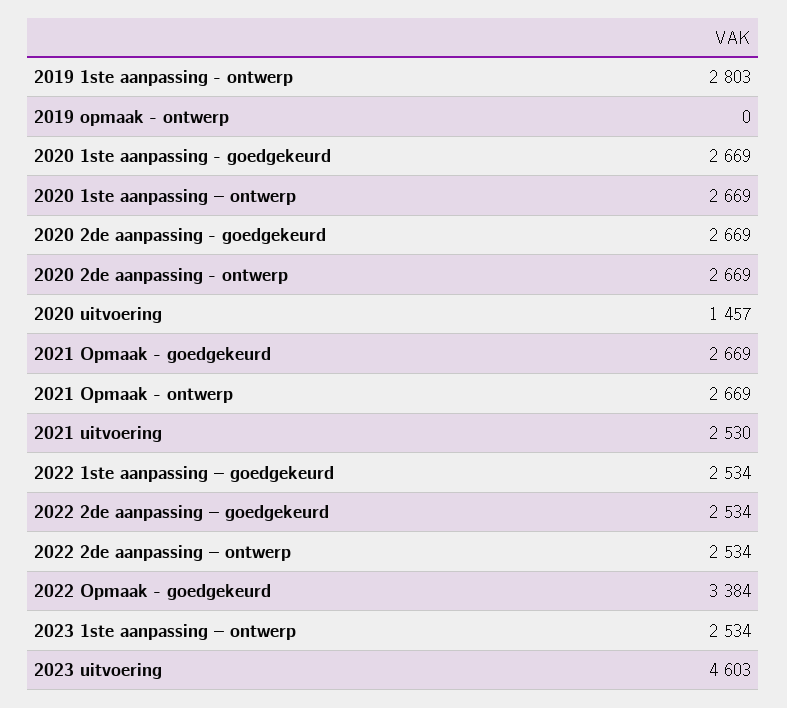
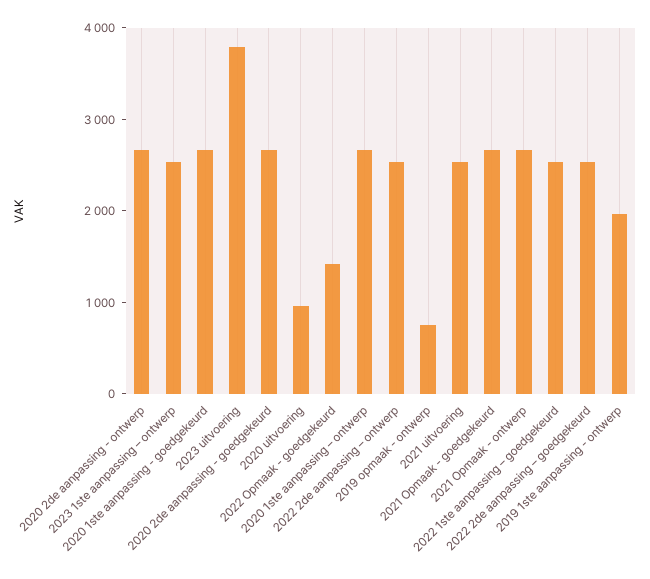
  {
-   "2019 1ste aanpassing - ontwerp": 2803,
+   "2019 1ste aanpassing - ontwerp": 2000,
-   "2019 opmaak - ontwerp": 0,
+   "2019 opmaak - ontwerp": 800,
    "2020 1ste aanpassing - goedgekeurd": 2669,
    "2020 1ste aanpassing – ontwerp": 2669,
    "2020 2de aanpassing - goedgekeurd": 2669,
    "2020 2de aanpassing - ontwerp": 2669,
-   "2020 uitvoering": 1457,
+   "2020 uitvoering": 1000,
    "2021 Opmaak - goedgekeurd": 2669,
    "2021 Opmaak - ontwerp": 2669,
    "2021 uitvoering": 2530,
    "2022 1ste aanpassing – goedgekeurd": 2534,
    "2022 2de aanpassing – goedgekeurd": 2534,
    "2022 2de aanpassing – ontwerp": 2534,
-   "2022 Opmaak - goedgekeurd": 3384,
+   "2022 Opmaak - goedgekeurd": 1400,
    "2023 1ste aanpassing – ontwerp": 2534,
-   "2023 uitvoering": 4603
+   "2023 uitvoering": 3800
  }

